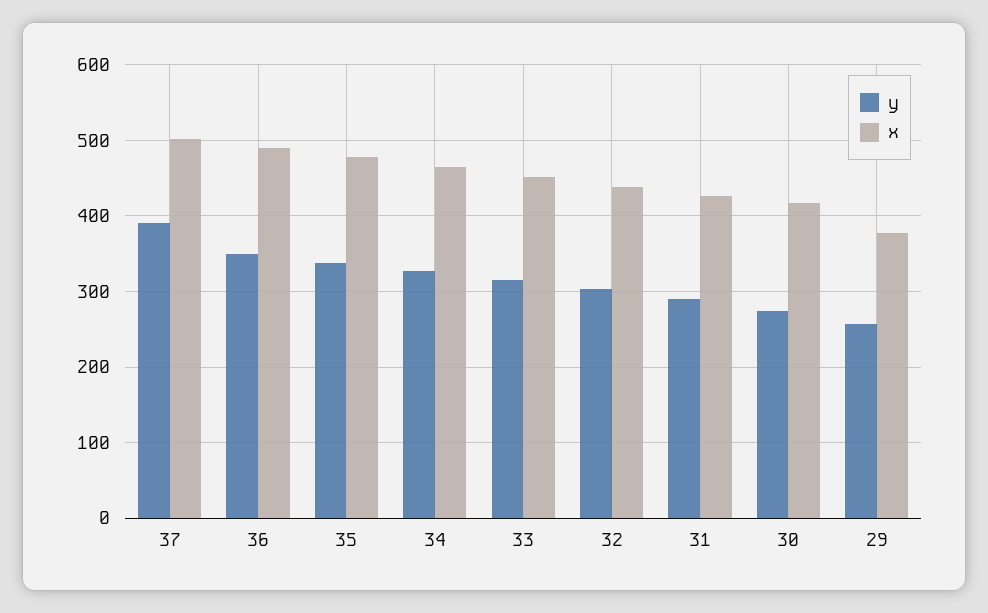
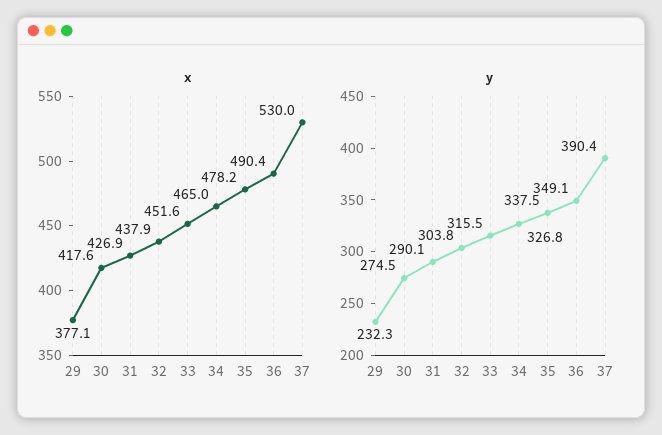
  {
    "y": {
      "37": 390.4,
      "36": 349.1,
      "35": 337.5,
      "34": 326.8,
      "33": 315.5,
      "32": 303.8,
      "31": 290.1,
      "30": 274.5,
-     "29": 260
+     "29": 232.3
    },
    "x": {
-     "37": 500,
+     "37": 530,
      "36": 490.4,
      "35": 478.2,
      "34": 465,
      "33": 451.6,
      "32": 437.9,
      "31": 426.9,
      "30": 417.6,
      "29": 377.1
    }
  }

